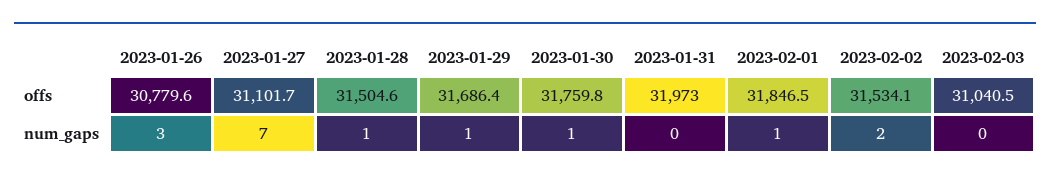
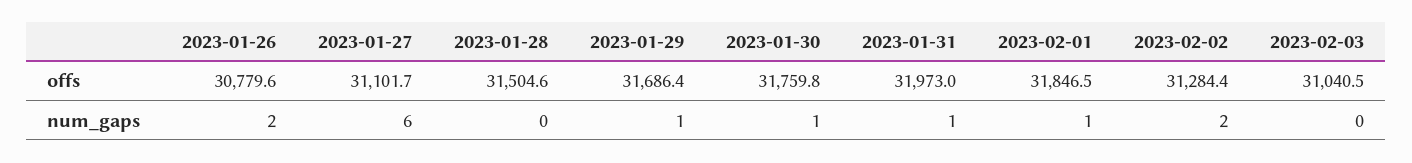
  {
    "2023-01-26": {
      "offs": 30779.6,
-     "num_gaps": 3
+     "num_gaps": 2
    },
    "2023-01-27": {
      "offs": 31101.7,
-     "num_gaps": 7
+     "num_gaps": 6
    },
    "2023-01-28": {
      "offs": 31504.6,
-     "num_gaps": 1
+     "num_gaps": 0
    },
    "2023-01-29": {
      "offs": 31686.4,
      "num_gaps": 1
    },
    "2023-01-30": {
      "offs": 31759.8,
      "num_gaps": 1
    },
    "2023-01-31": {
      "offs": 31973,
-     "num_gaps": 0
+     "num_gaps": 1
    },
    "2023-02-01": {
      "offs": 31846.5,
      "num_gaps": 1
    },
    "2023-02-02": {
-     "offs": 31534.1,
+     "offs": 31284.4,
      "num_gaps": 2
    },
    "2023-02-03": {
      "offs": 31040.5,
      "num_gaps": 0
    }
  }

